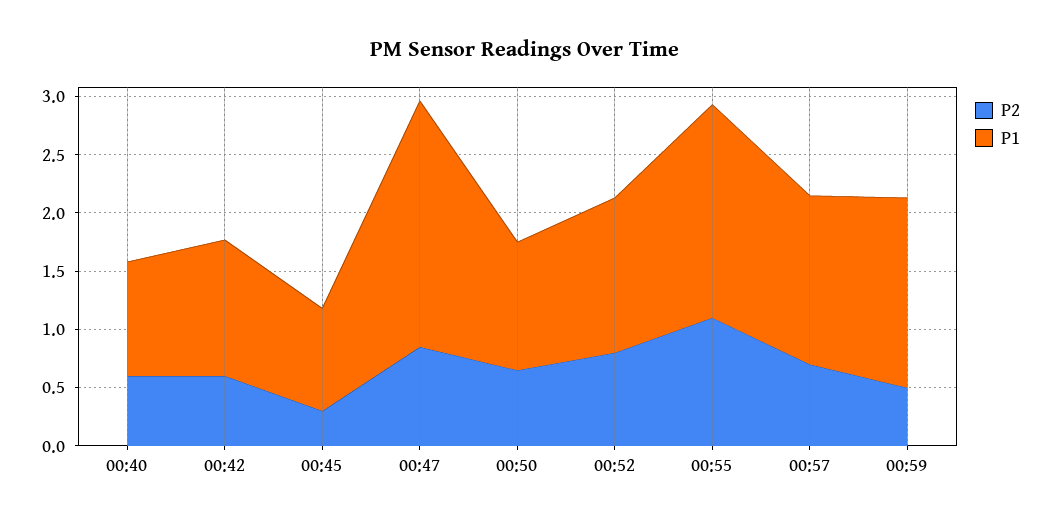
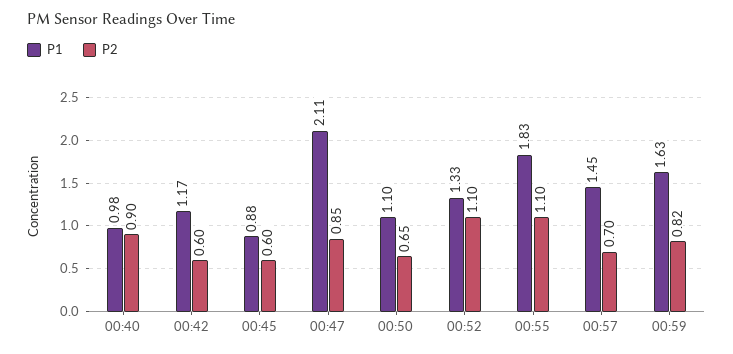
  {
    "P2": {
-     "00:40": 0.6,
+     "00:40": 0.9,
      "00:42": 0.6,
-     "00:45": 0.3,
+     "00:45": 0.6,
      "00:47": 0.85,
      "00:50": 0.65,
-     "00:52": 0.8,
+     "00:52": 1.1,
      "00:55": 1.1,
      "00:57": 0.7,
-     "00:59": 0.5
+     "00:59": 0.82
    },
    "P1": {
      "00:40": 0.98,
      "00:42": 1.17,
      "00:45": 0.88,
      "00:47": 2.11,
      "00:50": 1.1,
      "00:52": 1.33,
      "00:55": 1.83,
      "00:57": 1.45,
      "00:59": 1.63
    }
  }

